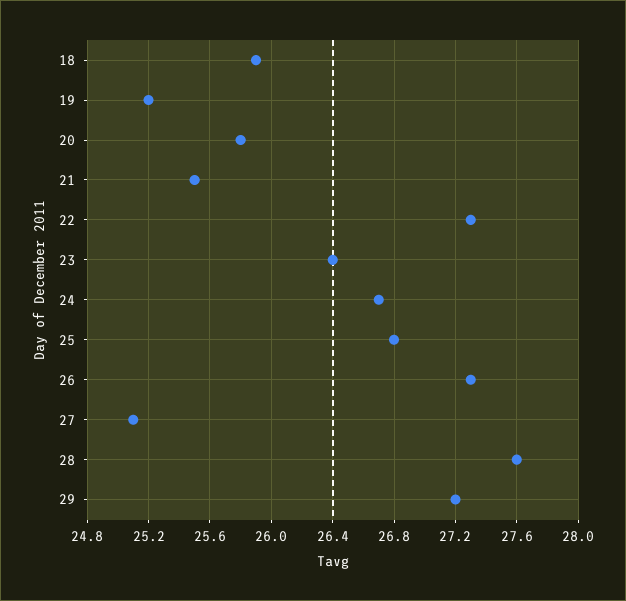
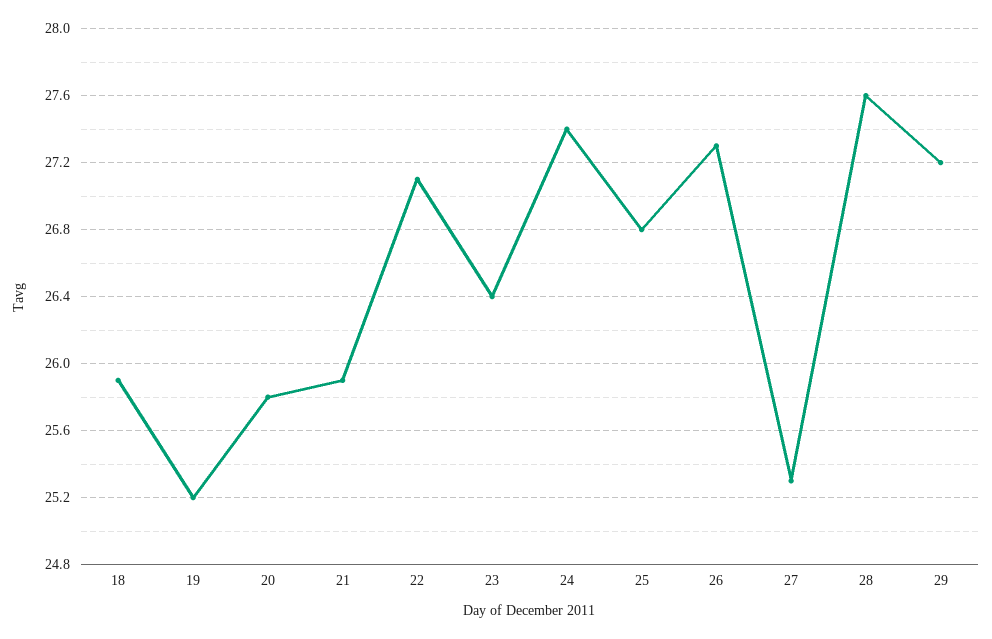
  {
    "18": 25.9,
    "19": 25.2,
    "20": 25.8,
-   "21": 25.5,
+   "21": 25.9,
-   "22": 27.3,
+   "22": 27.1,
    "23": 26.4,
-   "24": 26.7,
+   "24": 27.4,
    "25": 26.8,
    "26": 27.3,
-   "27": 25.1,
+   "27": 25.3,
    "28": 27.6,
    "29": 27.2
  }

